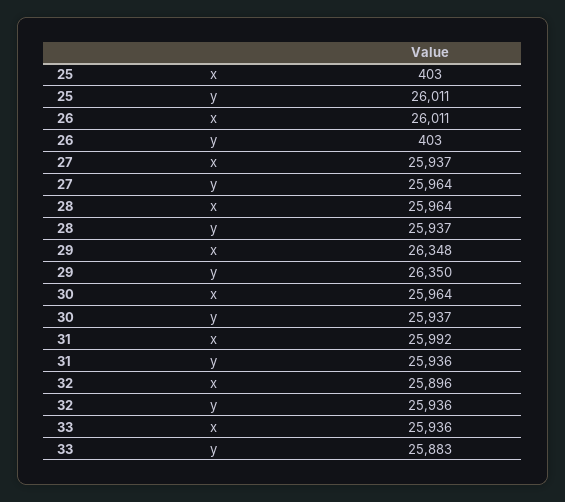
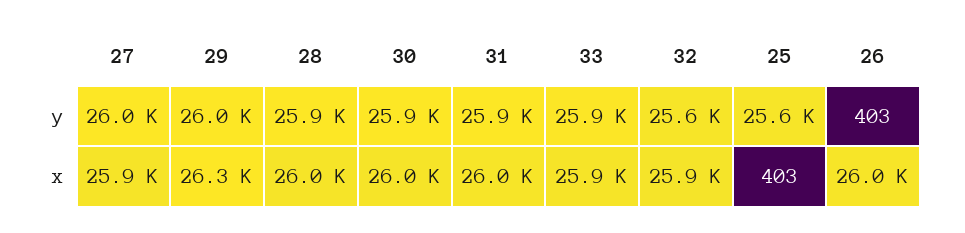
  {
    "25": {
      "x": 403,
-     "y": 26011
+     "y": 25600
    },
    "26": {
      "x": 26011,
      "y": 403
    },
    "27": {
      "x": 25937,
      "y": 25964
    },
    "28": {
      "x": 25964,
      "y": 25937
    },
    "29": {
      "x": 26348,
-     "y": 26350
+     "y": 26000
    },
    "30": {
      "x": 25964,
      "y": 25937
    },
    "31": {
      "x": 25992,
      "y": 25936
    },
    "32": {
      "x": 25896,
-     "y": 25936
+     "y": 25600
    },
    "33": {
      "x": 25936,
      "y": 25883
    }
  }

